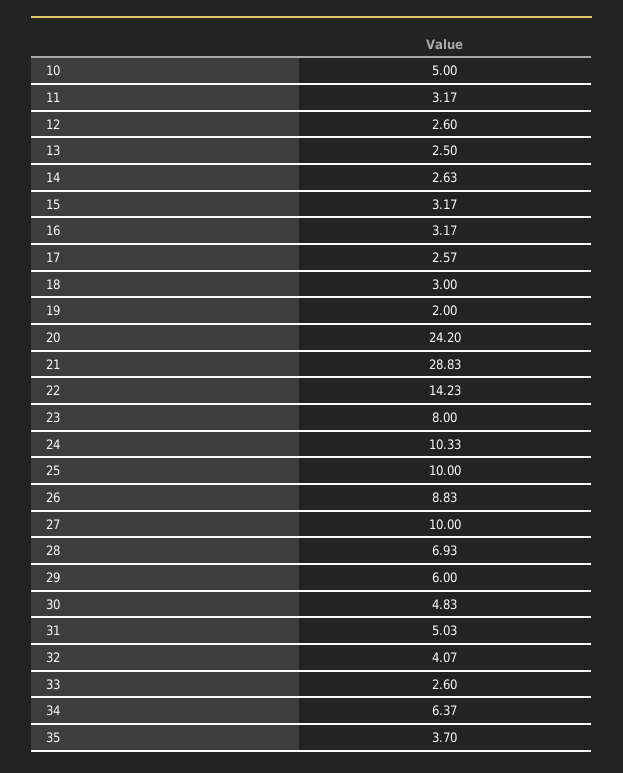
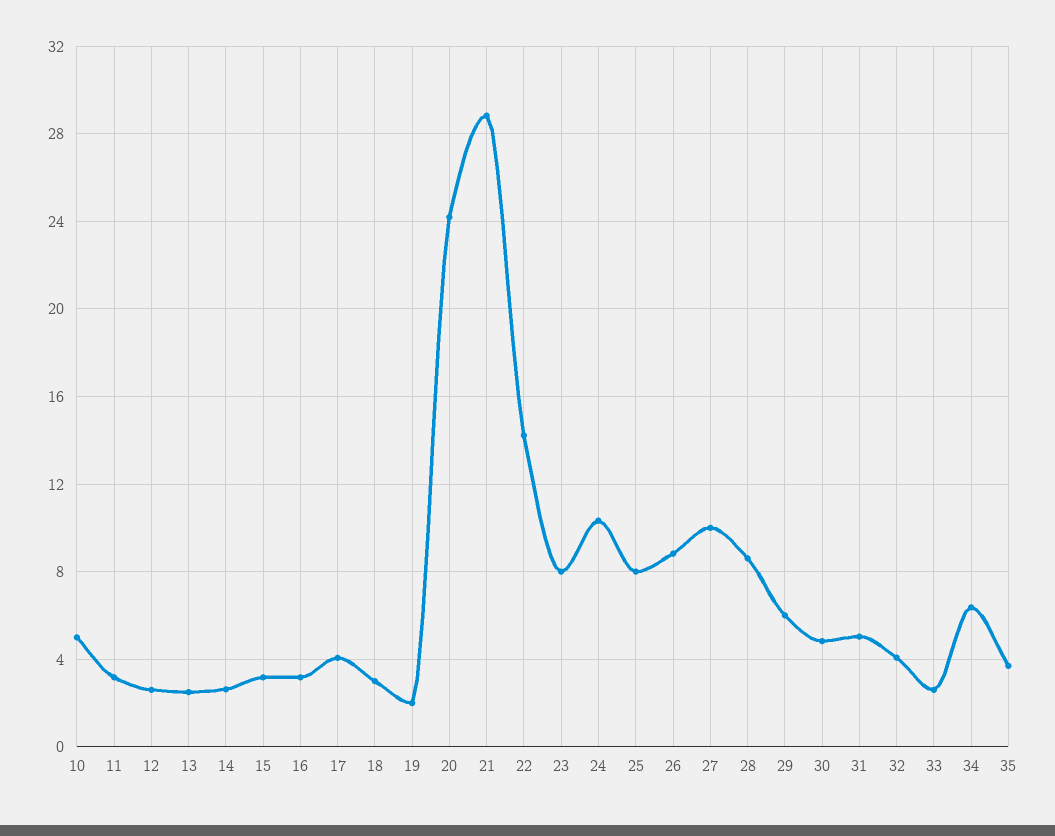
  {
    "10": 5,
    "11": 3.17,
    "12": 2.6,
    "13": 2.5,
    "14": 2.63,
    "15": 3.17,
    "16": 3.17,
-   "17": 2.57,
+   "17": 4,
    "18": 3,
    "19": 2,
    "20": 24.2,
    "21": 28.83,
    "22": 14.23,
    "23": 8,
    "24": 10.33,
-   "25": 10,
+   "25": 8,
    "26": 8.83,
    "27": 10,
-   "28": 6.93,
+   "28": 8.5,
    "29": 6,
    "30": 4.83,
    "31": 5.03,
    "32": 4.07,
    "33": 2.6,
    "34": 6.37,
    "35": 3.7
  }

